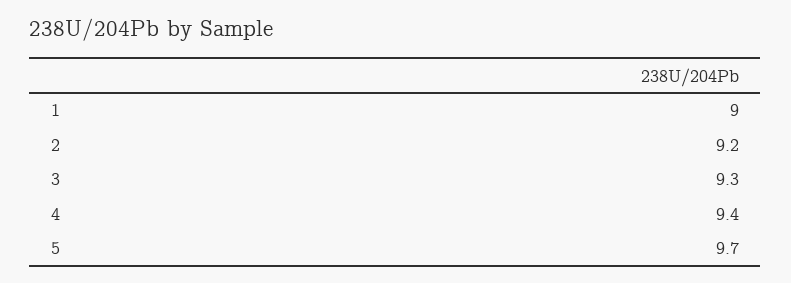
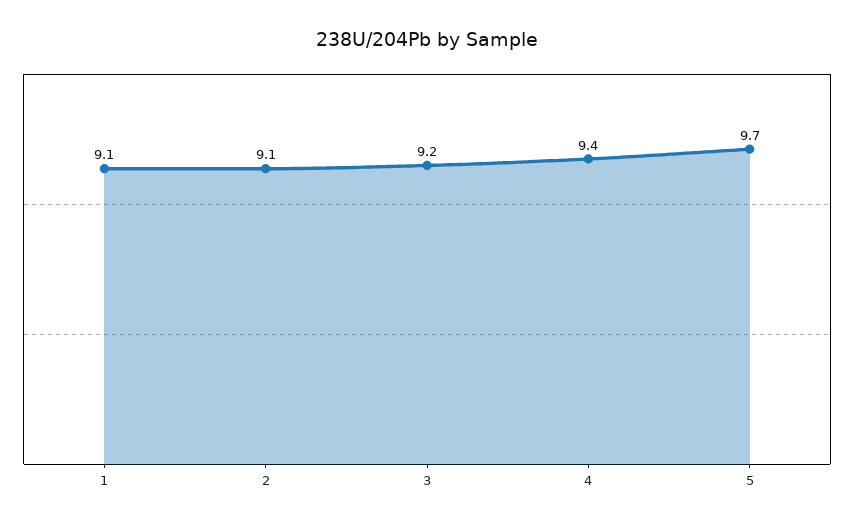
  {
-   "1": 9,
+   "1": 9.1,
-   "2": 9.2,
+   "2": 9.1,
-   "3": 9.3,
+   "3": 9.2,
    "4": 9.4,
    "5": 9.7
  }

